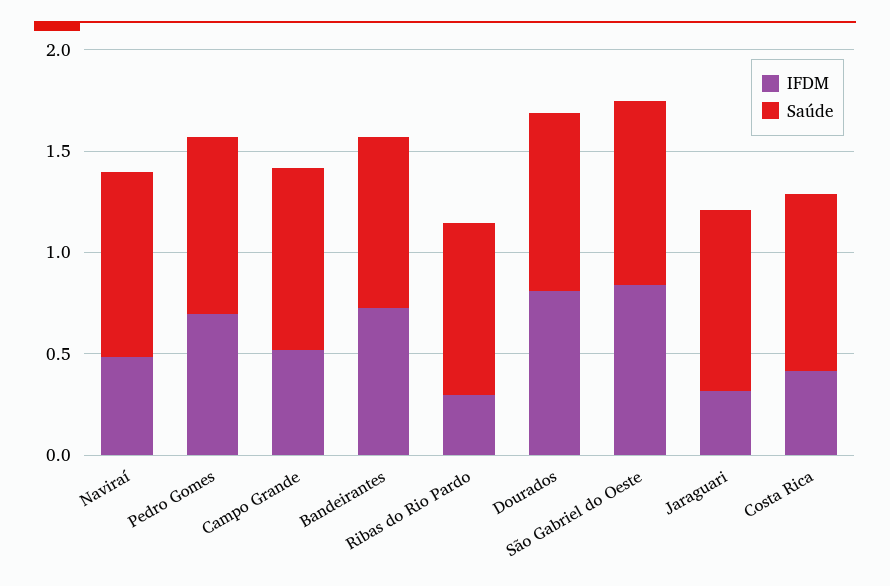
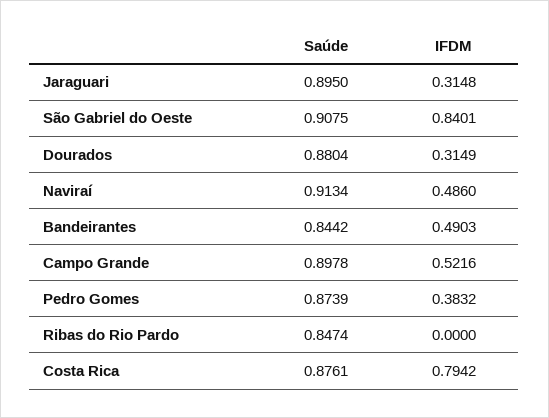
  {
    "IFDM": {
      "Naviraí": 0.486,
-     "Pedro Gomes": 0.7,
+     "Pedro Gomes": 0.3832,
      "Campo Grande": 0.5216,
-     "Bandeirantes": 0.7,
+     "Bandeirantes": 0.4903,
-     "Ribas do Rio Pardo": 0.3,
+     "Ribas do Rio Pardo": 0,
-     "Dourados": 0.8,
+     "Dourados": 0.3149,
      "São Gabriel do Oeste": 0.8401,
      "Jaraguari": 0.3148,
-     "Costa Rica": 0.4
+     "Costa Rica": 0.7942
    },
    "Saúde": {
      "Naviraí": 0.9134,
      "Pedro Gomes": 0.8739,
      "Campo Grande": 0.8978,
      "Bandeirantes": 0.8442,
      "Ribas do Rio Pardo": 0.8474,
      "Dourados": 0.8804,
      "São Gabriel do Oeste": 0.9075,
      "Jaraguari": 0.895,
      "Costa Rica": 0.8761
    }
  }

